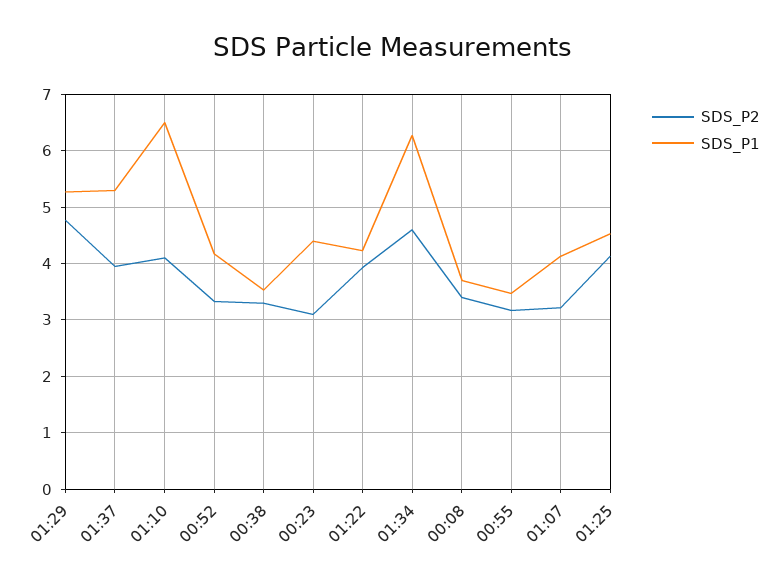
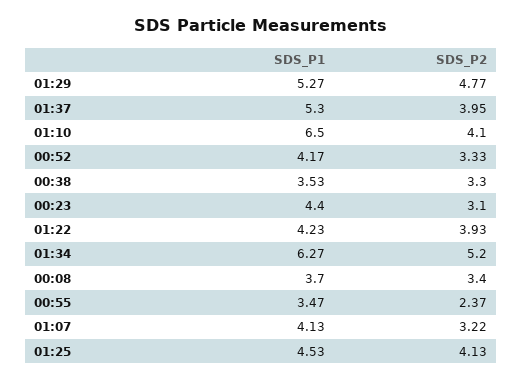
  {
    "SDS_P2": {
      "01:29": 4.77,
      "01:37": 3.95,
      "01:10": 4.1,
      "00:52": 3.33,
      "00:38": 3.3,
      "00:23": 3.1,
      "01:22": 3.93,
-     "01:34": 4.6,
+     "01:34": 5.2,
      "00:08": 3.4,
-     "00:55": 3.2,
+     "00:55": 2.37,
      "01:07": 3.22,
      "01:25": 4.13
    },
    "SDS_P1": {
      "01:29": 5.27,
      "01:37": 5.3,
      "01:10": 6.5,
      "00:52": 4.17,
      "00:38": 3.53,
      "00:23": 4.4,
      "01:22": 4.23,
      "01:34": 6.27,
      "00:08": 3.7,
      "00:55": 3.47,
      "01:07": 4.13,
      "01:25": 4.53
    }
  }

